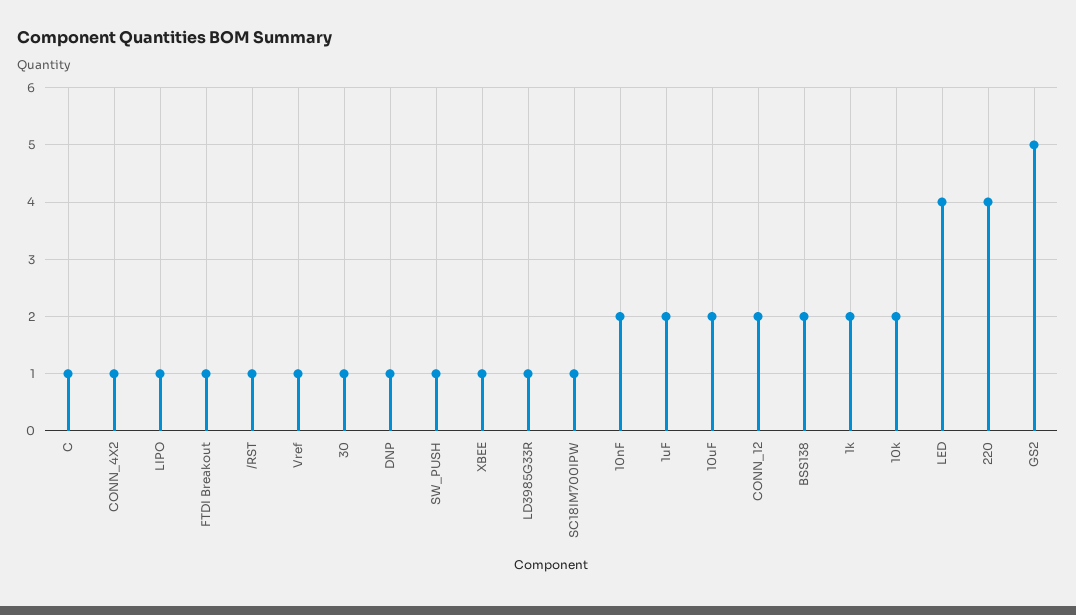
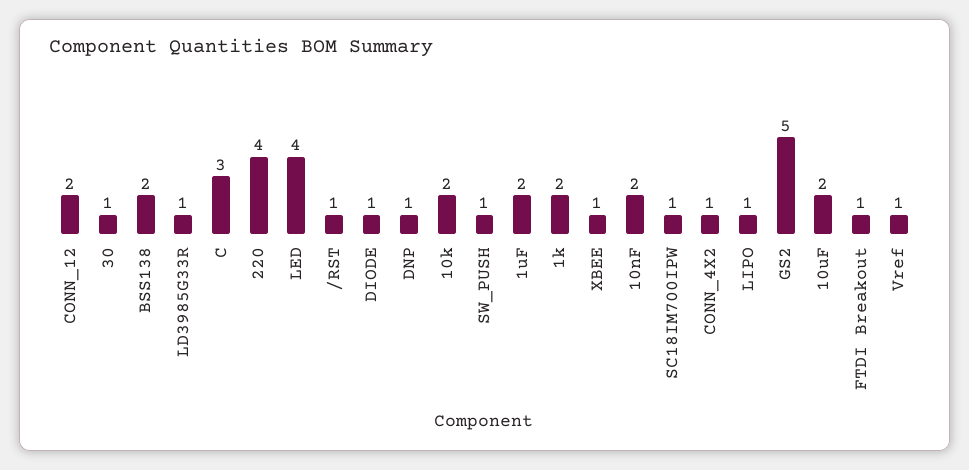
  {
-   "C": 1,
+   "C": 3,
    "CONN_4X2": 1,
    "LIPO": 1,
    "FTDI Breakout": 1,
    "/RST": 1,
    "Vref": 1,
    "30": 1,
    "DNP": 1,
    "SW_PUSH": 1,
    "XBEE": 1,
    "LD3985G33R": 1,
    "SC18IM700IPW": 1,
    "10nF": 2,
    "1uF": 2,
    "10uF": 2,
    "CONN_12": 2,
    "BSS138": 2,
    "1k": 2,
    "10k": 2,
    "LED": 4,
    "220": 4,
-   "GS2": 5
+   "GS2": 5,
+   "DIODE": 1
  }

